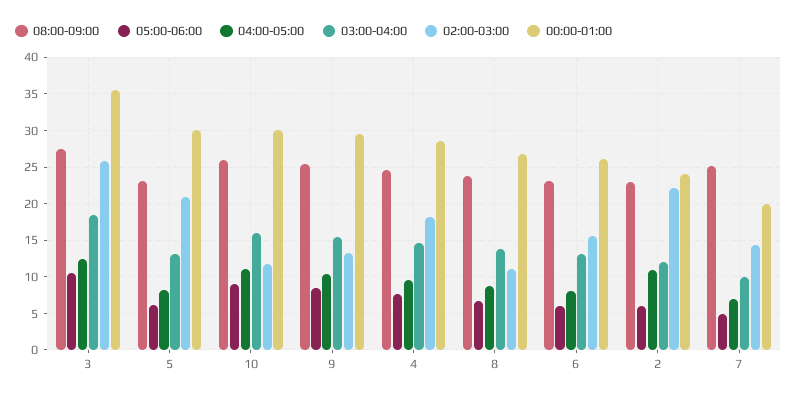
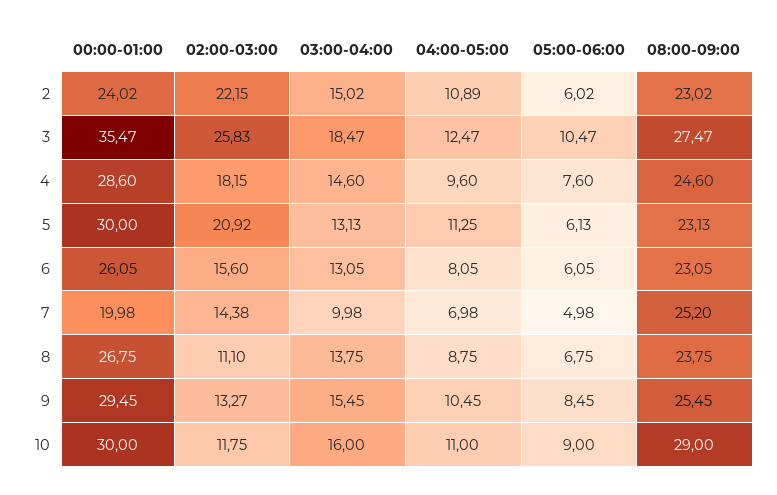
  {
    "08:00-09:00": {
      "3": 27.47,
      "5": 23.13,
-     "10": 26,
+     "10": 29,
      "9": 25.45,
      "4": 24.6,
      "8": 23.75,
      "6": 23.05,
      "2": 23.02,
      "7": 25.2
    },
    "05:00-06:00": {
      "3": 10.47,
      "5": 6.13,
      "10": 9,
      "9": 8.45,
      "4": 7.6,
      "8": 6.75,
      "6": 6.05,
      "2": 6.02,
      "7": 4.98
    },
    "04:00-05:00": {
      "3": 12.47,
-     "5": 8,
+     "5": 11.25,
      "10": 11,
      "9": 10.45,
      "4": 9.6,
      "8": 8.75,
      "6": 8.05,
      "2": 10.89,
      "7": 6.98
    },
    "03:00-04:00": {
      "3": 18.47,
      "5": 13.13,
      "10": 16,
      "9": 15.45,
      "4": 14.6,
      "8": 13.75,
      "6": 13.05,
-     "2": 12,
+     "2": 15.02,
      "7": 9.98
    },
    "02:00-03:00": {
      "3": 25.83,
      "5": 20.92,
      "10": 11.75,
      "9": 13.27,
      "4": 18.15,
      "8": 11.1,
      "6": 15.6,
      "2": 22.15,
      "7": 14.38
    },
    "00:00-01:00": {
      "3": 35.47,
      "5": 30,
      "10": 30,
      "9": 29.45,
      "4": 28.6,
      "8": 26.75,
      "6": 26.05,
      "2": 24.02,
      "7": 19.98
    }
  }

